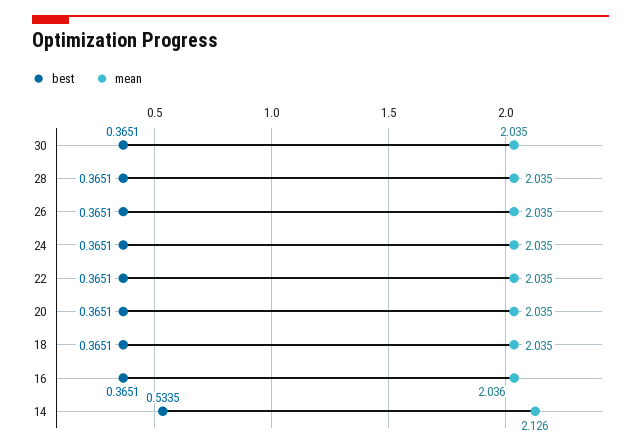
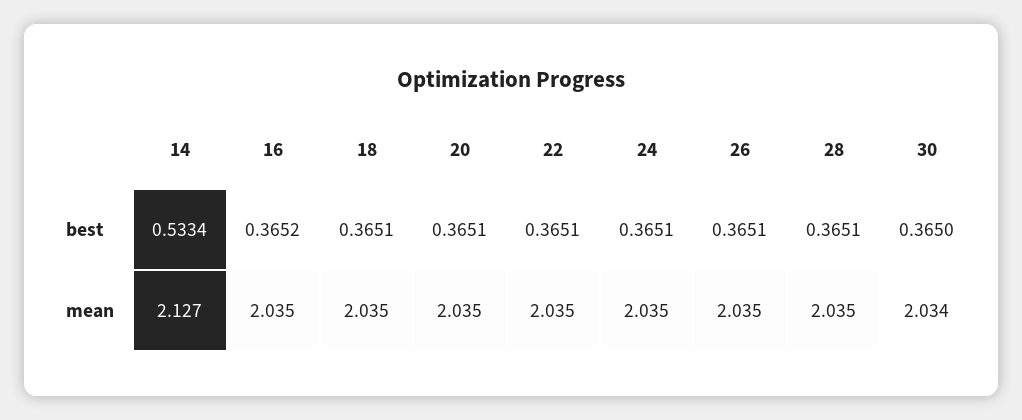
  {
    "best": {
-     "30": 0.3651,
+     "30": 0.365,
      "28": 0.3651,
      "26": 0.3651,
      "24": 0.3651,
      "22": 0.3651,
      "20": 0.3651,
      "18": 0.3651,
-     "16": 0.3651,
+     "16": 0.3652,
-     "14": 0.5335
+     "14": 0.5334
    },
    "mean": {
-     "30": 2.035,
+     "30": 2.034,
      "28": 2.035,
      "26": 2.035,
      "24": 2.035,
      "22": 2.035,
      "20": 2.035,
      "18": 2.035,
-     "16": 2.036,
+     "16": 2.035,
-     "14": 2.126
+     "14": 2.127
    }
  }

